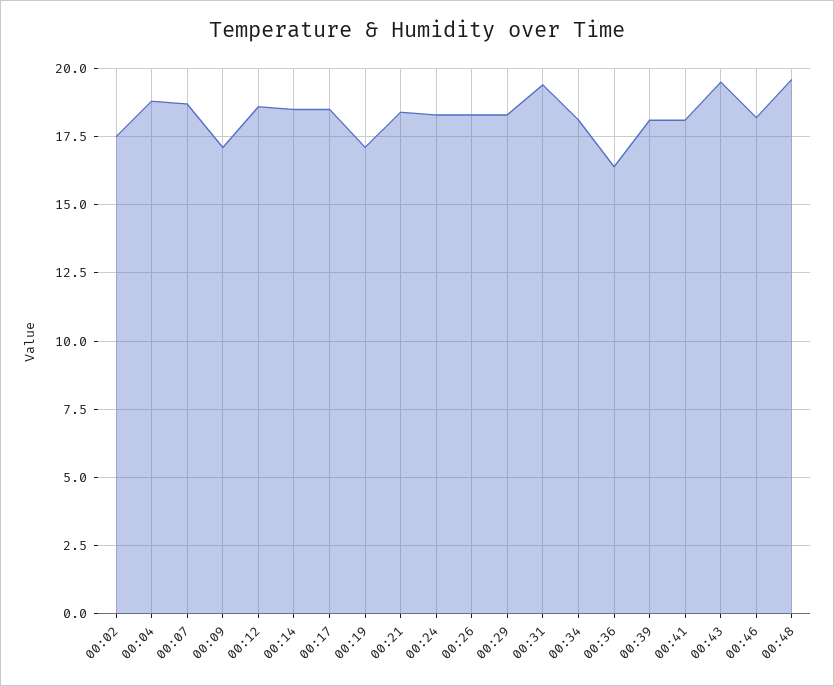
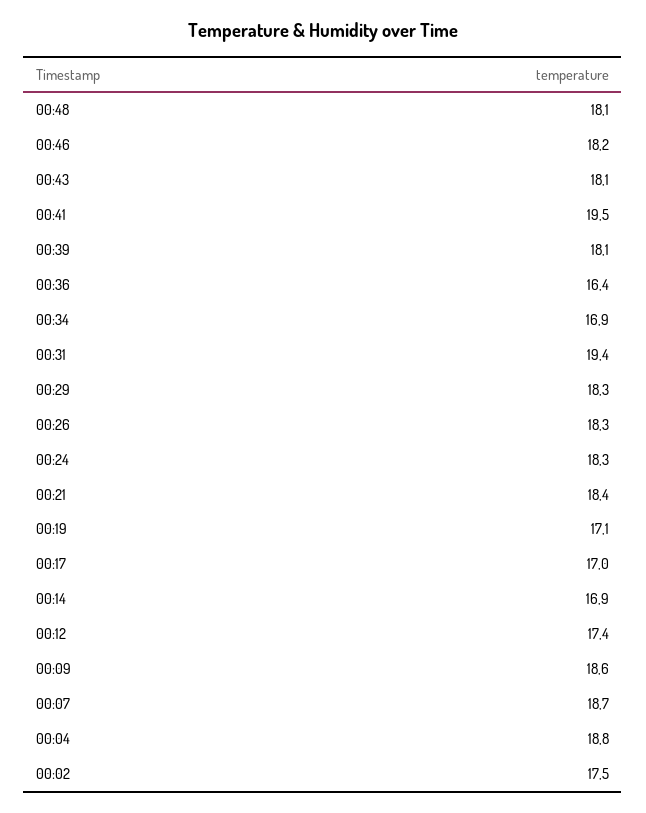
  {
    "00:02": 17.5,
    "00:04": 18.8,
    "00:07": 18.7,
-   "00:09": 17,
+   "00:09": 18.6,
-   "00:12": 18.5,
+   "00:12": 17.4,
-   "00:14": 18.5,
+   "00:14": 16.9,
-   "00:17": 18.5,
+   "00:17": 17,
    "00:19": 17.1,
    "00:21": 18.4,
    "00:24": 18.3,
    "00:26": 18.3,
    "00:29": 18.3,
    "00:31": 19.4,
-   "00:34": 18,
+   "00:34": 16.9,
    "00:36": 16.4,
    "00:39": 18.1,
-   "00:41": 18,
+   "00:41": 19.5,
-   "00:43": 19.5,
+   "00:43": 18.1,
    "00:46": 18.2,
-   "00:48": 19.5
+   "00:48": 18.1
  }

